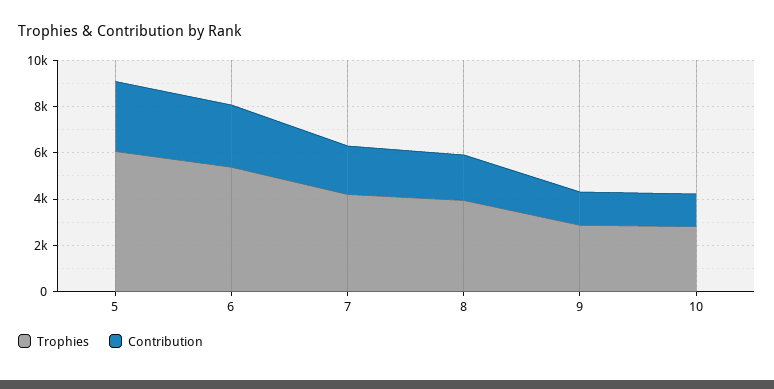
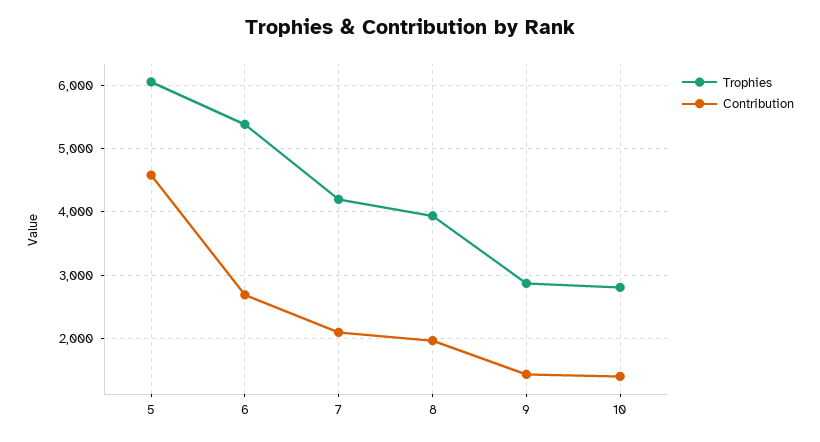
  {
    "Trophies": {
      "5": 6100,
      "6": 5400,
      "7": 4200,
      "8": 3900,
      "9": 2900,
      "10": 2800
    },
    "Contribution": {
-     "5": 3000,
+     "5": 4600,
      "6": 2700,
      "7": 2100,
      "8": 2000,
      "9": 1400,
      "10": 1400
    }
  }

